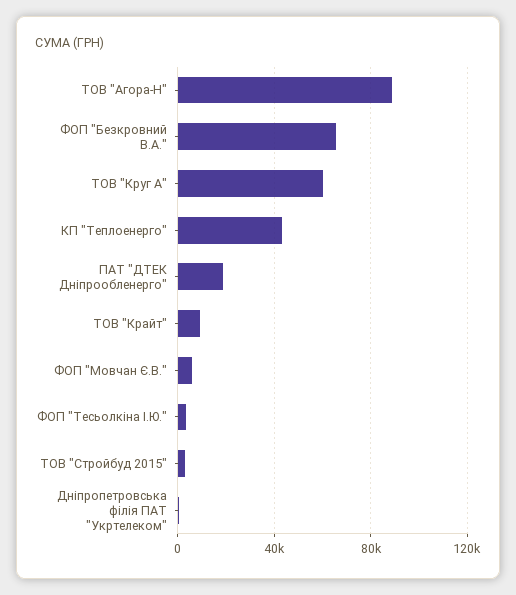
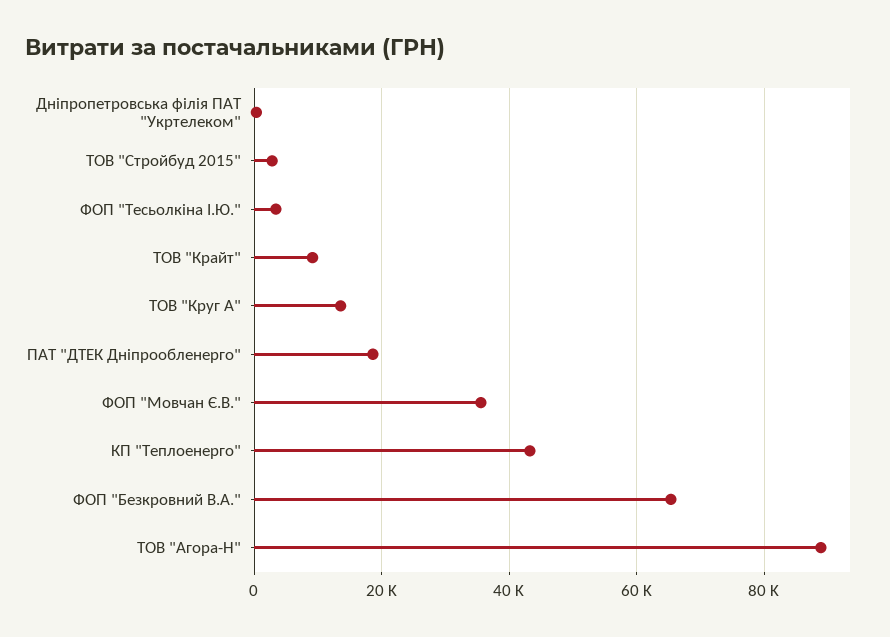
  {
    "ТОВ \"Агора-Н\"": 88000,
    "ФОП \"Безкровний В.А.\"": 66000,
-   "ТОВ \"Круг А\"": 60000,
+   "ТОВ \"Круг А\"": 14000,
    "КП \"Теплоенерго\"": 44000,
    "ПАТ \"ДТЕК Дніпрообленерго\"": 18000,
    "ТОВ \"Крайт\"": 10000,
-   "ФОП \"Мовчан Є.В.\"": 5000,
+   "ФОП \"Мовчан Є.В.\"": 36000,
    "ФОП \"Тесьолкіна І.Ю.\"": 4000,
    "ТОВ \"Стройбуд 2015\"": 2000,
    "Дніпропетровська філія ПАТ \"Укртелеком\"": 0
  }

